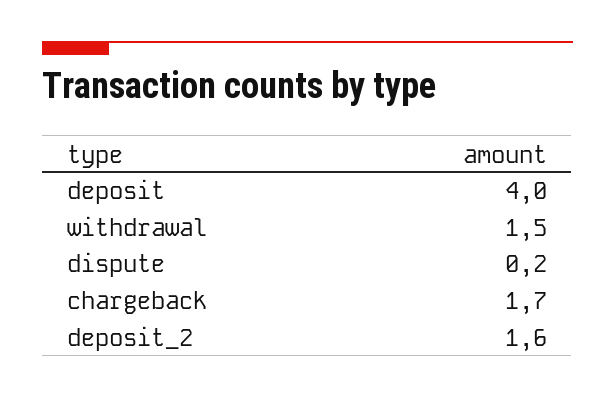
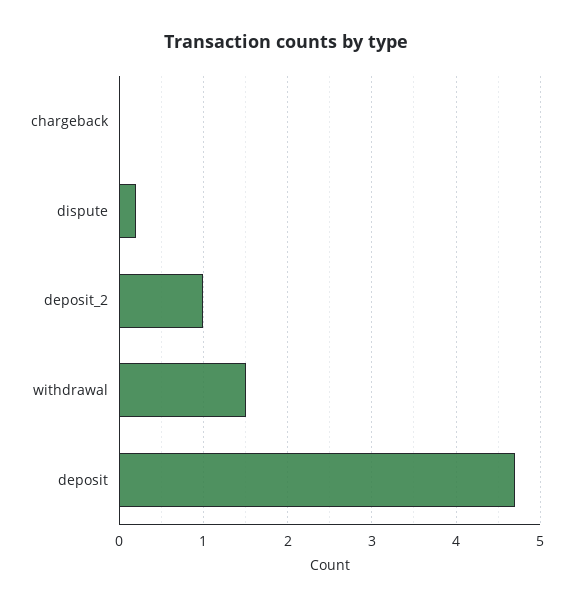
  {
-   "deposit": 4,
+   "deposit": 4.7,
    "withdrawal": 1.5,
    "dispute": 0.2,
-   "chargeback": 1.7,
+   "chargeback": 0,
-   "deposit_2": 1.6
+   "deposit_2": 1
  }

